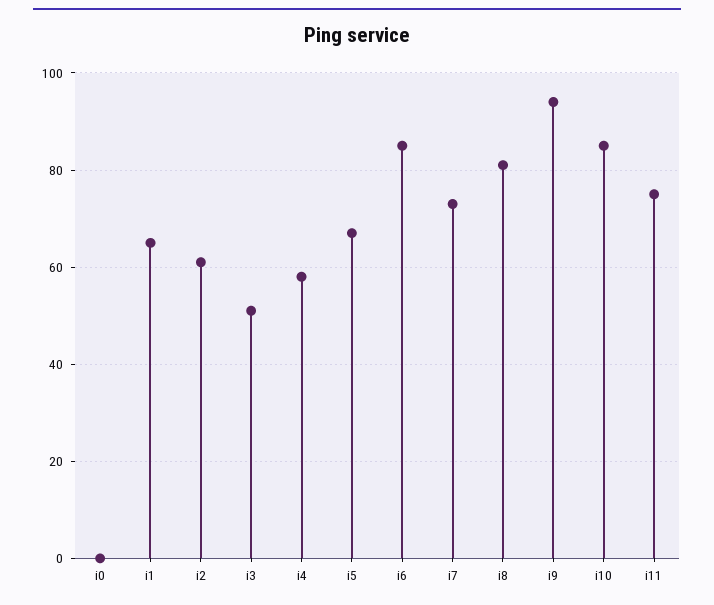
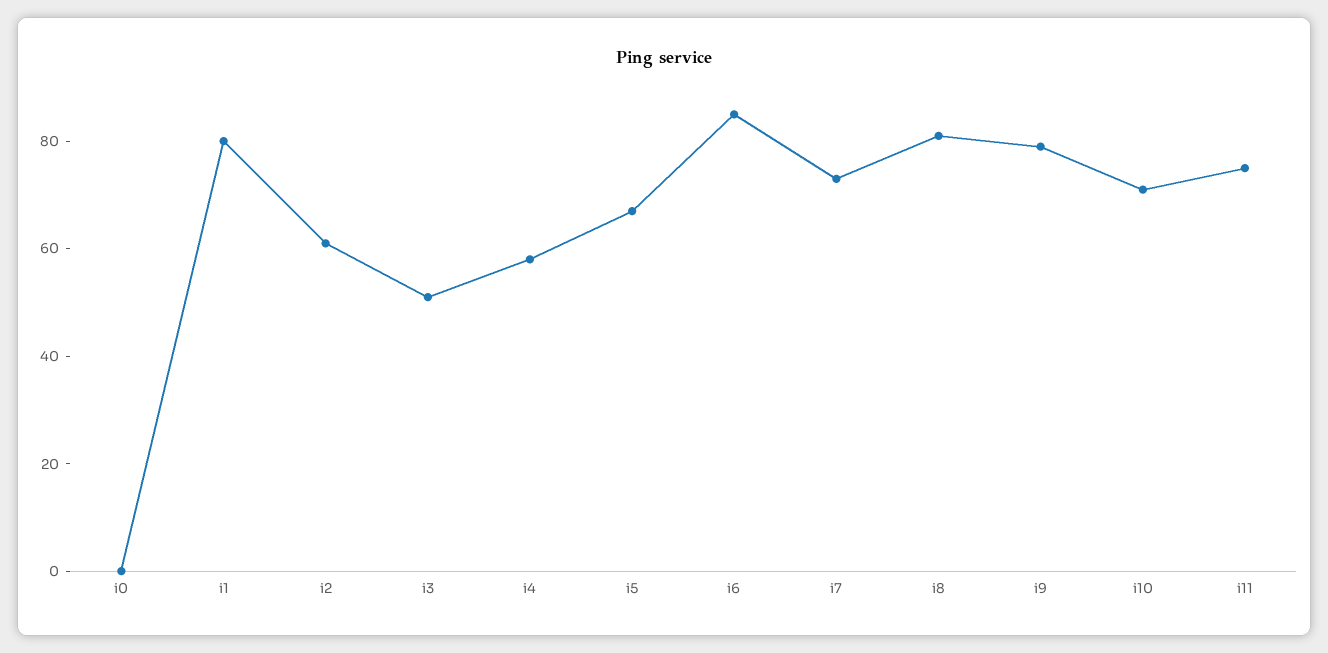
  {
    "i0": 0,
-   "i1": 65,
+   "i1": 80,
    "i2": 60,
    "i3": 50,
    "i4": 60,
    "i5": 65,
    "i6": 85,
    "i7": 75,
    "i8": 80,
-   "i9": 95,
+   "i9": 80,
-   "i10": 85,
+   "i10": 70,
    "i11": 75
  }

